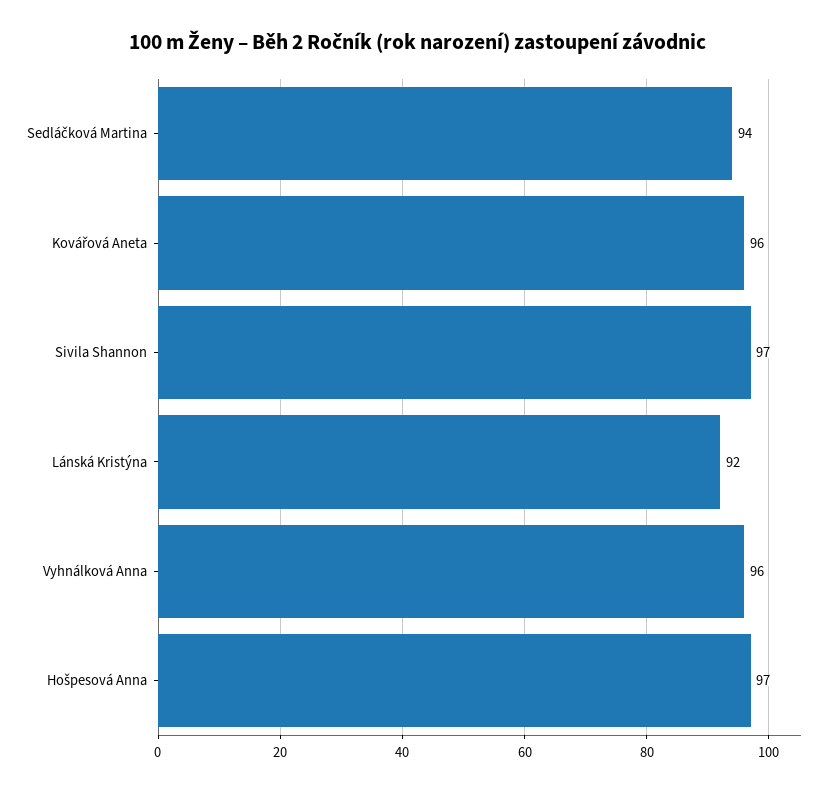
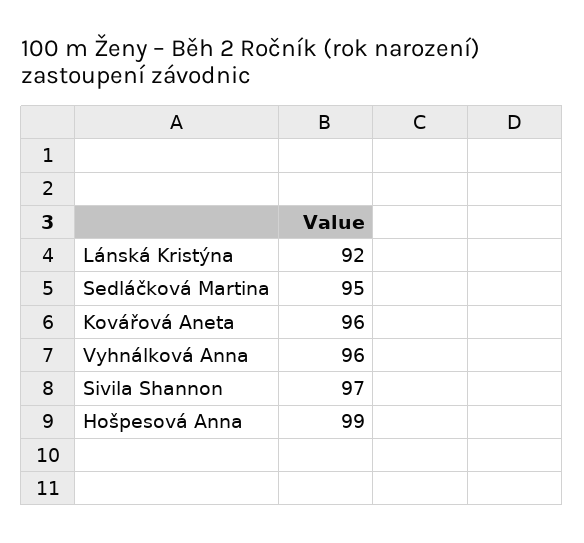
  {
-   "Sedláčková Martina": 94,
+   "Sedláčková Martina": 95,
    "Kovářová Aneta": 96,
    "Sivila Shannon": 97,
    "Lánská Kristýna": 92,
    "Vyhnálková Anna": 96,
-   "Hošpesová Anna": 97
+   "Hošpesová Anna": 99
  }

